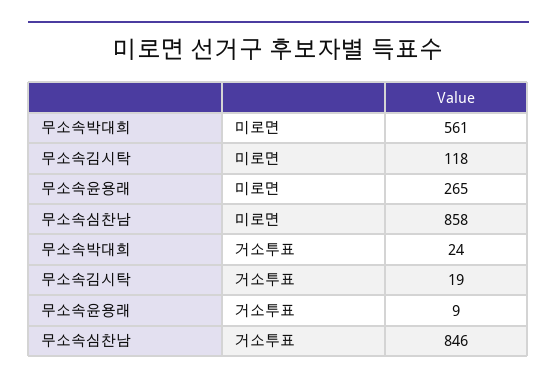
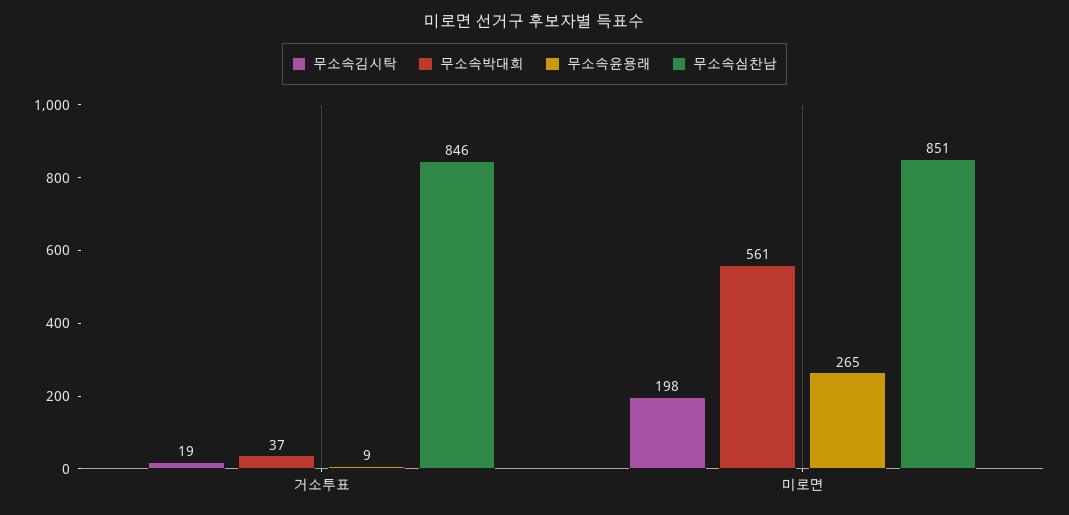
  {
    "무소속박대희": {
      "미로면": 561,
-     "거소투표": 24
+     "거소투표": 37
    },
    "무소속김시탁": {
-     "미로면": 118,
+     "미로면": 198,
      "거소투표": 19
    },
    "무소속윤용래": {
      "미로면": 265,
      "거소투표": 9
    },
    "무소속심찬남": {
-     "미로면": 858,
+     "미로면": 851,
      "거소투표": 846
    }
  }

